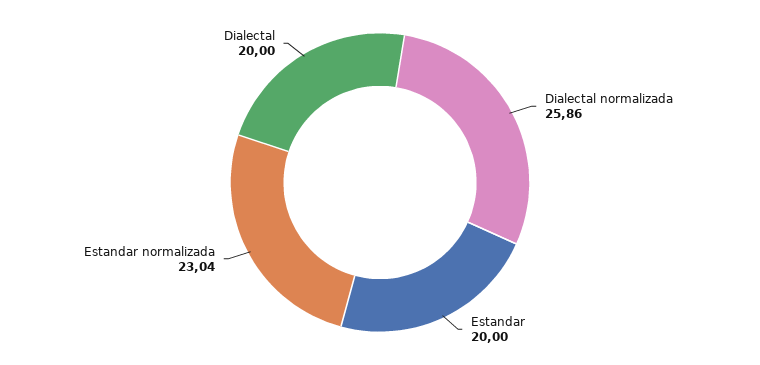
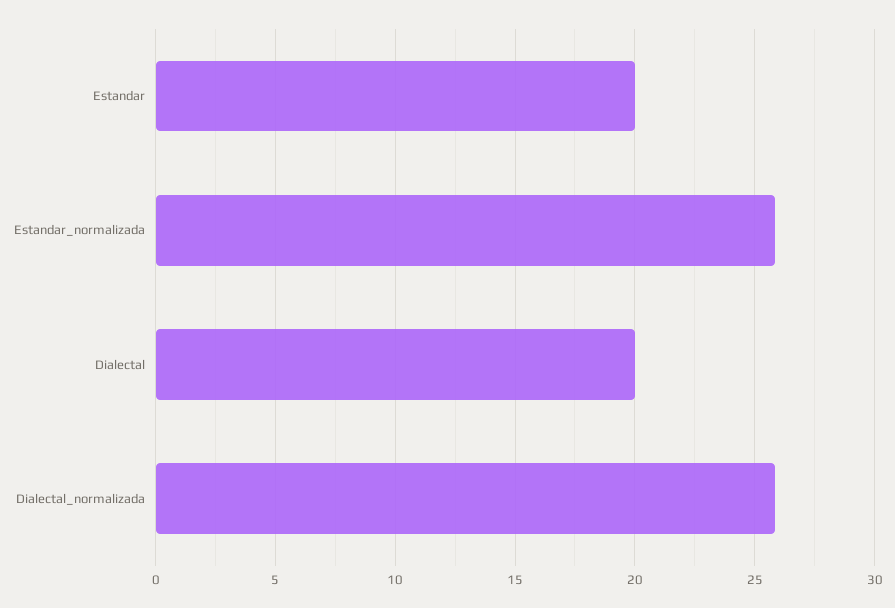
  {
    "Dialectal normalizada": 25.86,
    "Estandar": 20,
-   "Estandar normalizada": 23.04,
+   "Estandar normalizada": 26,
    "Dialectal": 20
  }

